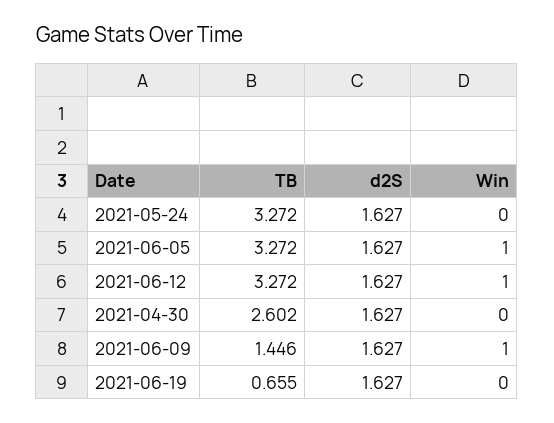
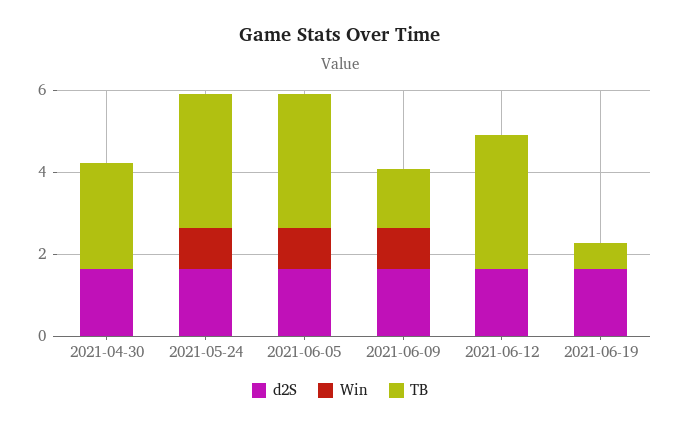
  {
    "TB": {
      "2021-05-24": 3.272,
      "2021-06-05": 3.272,
      "2021-06-12": 3.272,
      "2021-04-30": 2.602,
      "2021-06-09": 1.446,
      "2021-06-19": 0.655
    },
    "d2S": {
      "2021-05-24": 1.627,
      "2021-06-05": 1.627,
      "2021-06-12": 1.627,
      "2021-04-30": 1.627,
      "2021-06-09": 1.627,
      "2021-06-19": 1.627
    },
    "Win": {
-     "2021-05-24": 0,
+     "2021-05-24": 1,
      "2021-06-05": 1,
-     "2021-06-12": 1,
+     "2021-06-12": 0,
      "2021-04-30": 0,
      "2021-06-09": 1,
      "2021-06-19": 0
    }
  }

